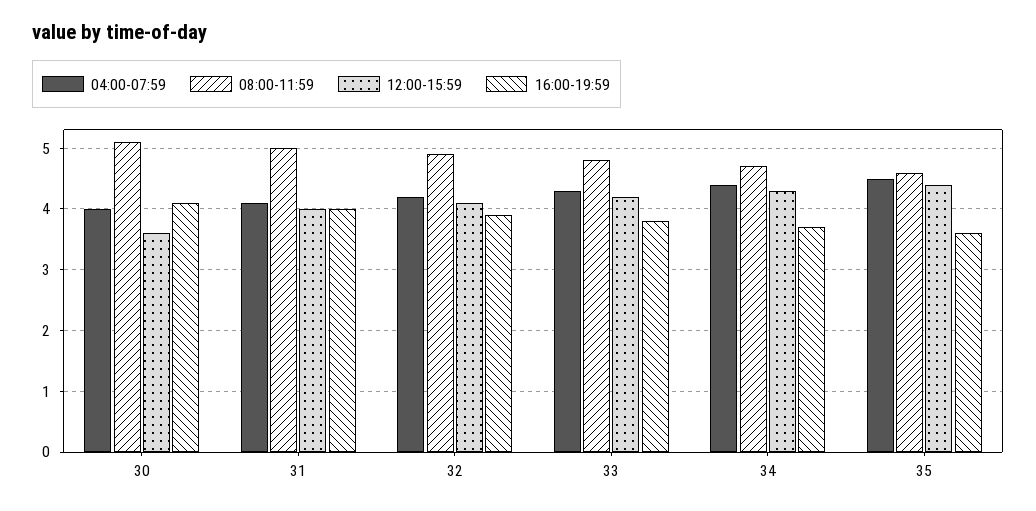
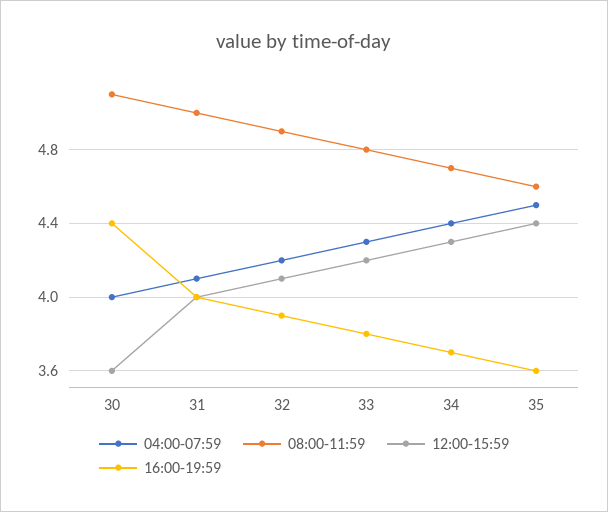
  {
    "04:00-07:59": {
      "30": 4,
      "31": 4.1,
      "32": 4.2,
      "33": 4.3,
      "34": 4.4,
      "35": 4.5
    },
    "08:00-11:59": {
      "30": 5.1,
      "31": 5,
      "32": 4.9,
      "33": 4.8,
      "34": 4.7,
      "35": 4.6
    },
    "12:00-15:59": {
      "30": 3.6,
      "31": 4,
      "32": 4.1,
      "33": 4.2,
      "34": 4.3,
      "35": 4.4
    },
    "16:00-19:59": {
-     "30": 4.1,
+     "30": 4.4,
      "31": 4,
      "32": 3.9,
      "33": 3.8,
      "34": 3.7,
      "35": 3.6
    }
  }

